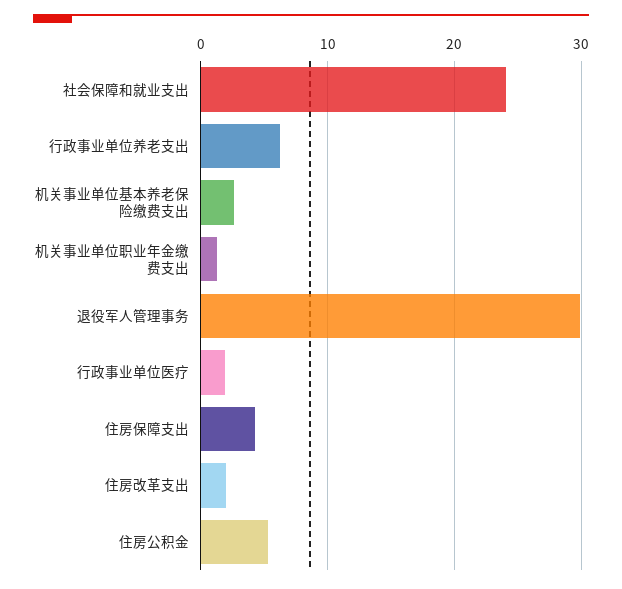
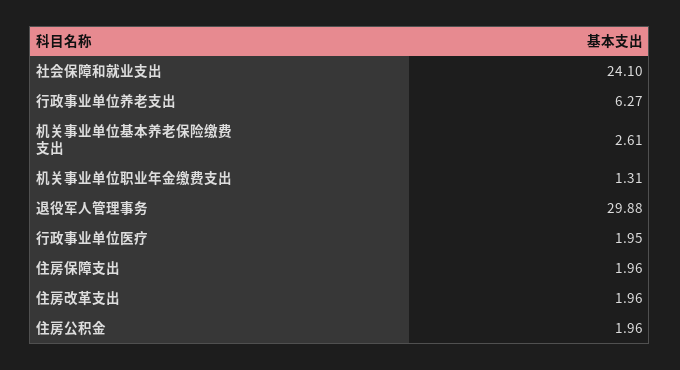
  {
    "社会保障和就业支出": 24.1,
    "行政事业单位养老支出": 6.27,
    "机关事业单位基本养老保险缴费支出": 2.61,
    "机关事业单位职业年金缴费支出": 1.31,
    "退役军人管理事务": 29.88,
    "行政事业单位医疗": 1.95,
-   "住房保障支出": 4,
+   "住房保障支出": 1.96,
    "住房改革支出": 1.96,
-   "住房公积金": 5
+   "住房公积金": 1.96
  }

